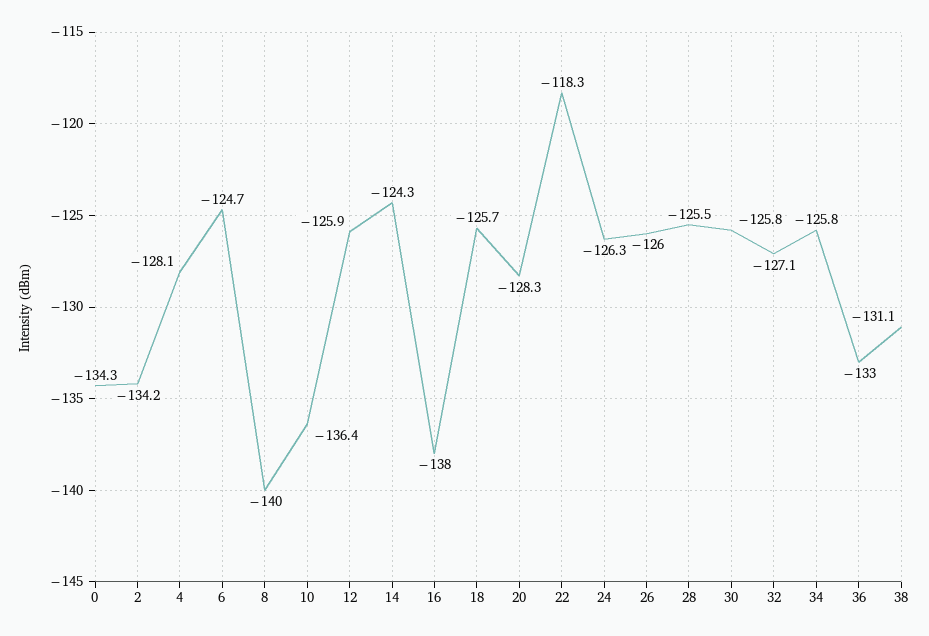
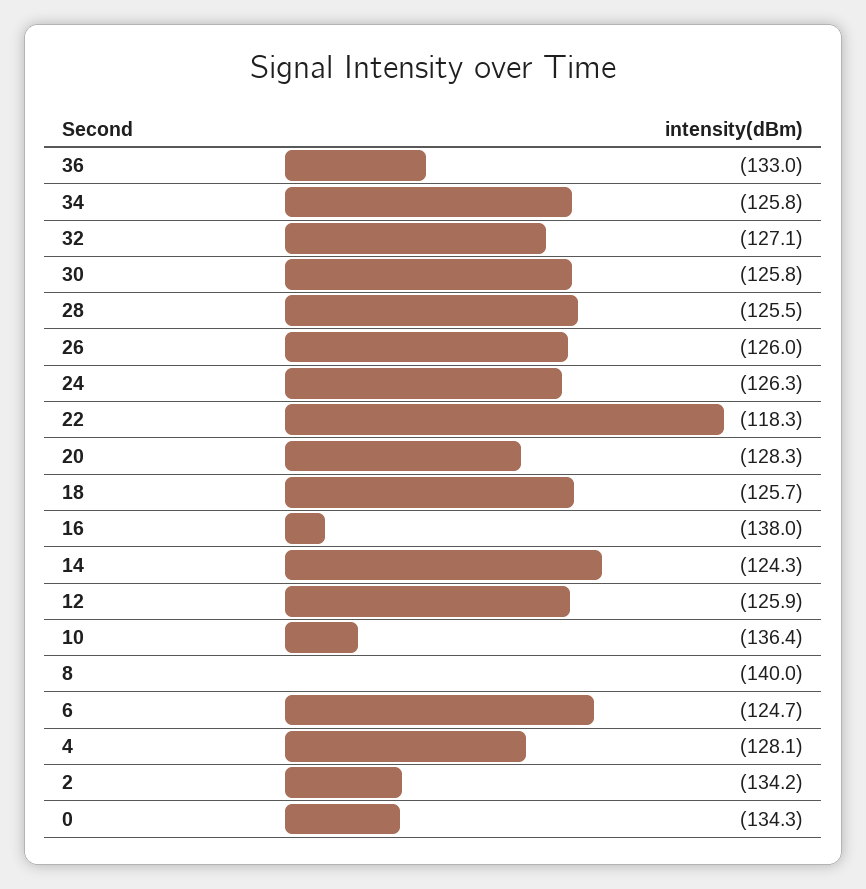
  {
    "0": -134.3,
    "2": -134.2,
    "4": -128.1,
    "6": -124.7,
    "8": -140,
    "10": -136.4,
    "12": -125.9,
    "14": -124.3,
    "16": -138,
    "18": -125.7,
    "20": -128.3,
    "22": -118.3,
    "24": -126.3,
    "26": -126,
    "28": -125.5,
    "30": -125.8,
    "32": -127.1,
    "34": -125.8,
-   "36": -133,
+   "36": -133
-   "38": -131.1
  }

